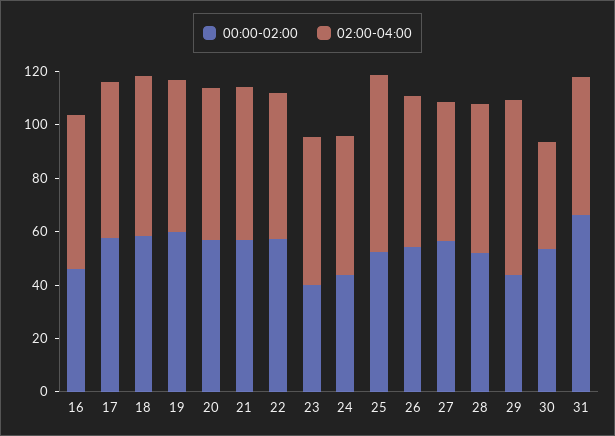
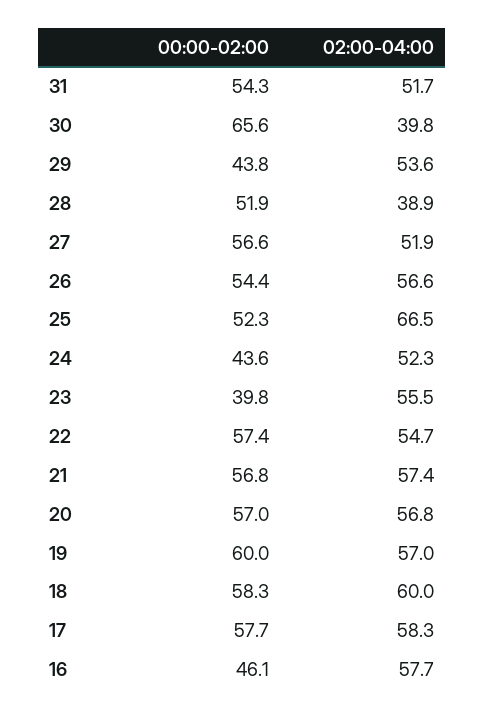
  {
    "00:00-02:00": {
      "16": 46.1,
      "17": 57.7,
      "18": 58.3,
      "19": 60,
      "20": 57,
      "21": 56.8,
      "22": 57.4,
      "23": 39.8,
      "24": 43.6,
      "25": 52.3,
      "26": 54.4,
      "27": 56.6,
      "28": 51.9,
      "29": 43.8,
-     "30": 55,
+     "30": 65.6,
-     "31": 65
+     "31": 54.3
    },
    "02:00-04:00": {
      "16": 57.7,
      "17": 58.3,
      "18": 60,
      "19": 57,
      "20": 56.8,
      "21": 57.4,
      "22": 54.7,
      "23": 55.5,
      "24": 52.3,
      "25": 66.5,
      "26": 56.6,
      "27": 51.9,
-     "28": 55,
+     "28": 38.9,
-     "29": 65,
+     "29": 53.6,
      "30": 39.8,
      "31": 51.7
    }
  }

